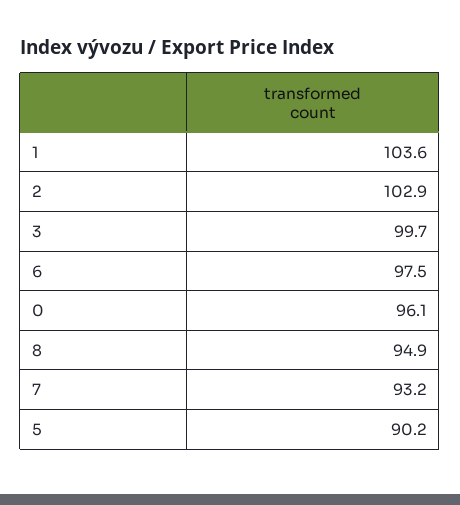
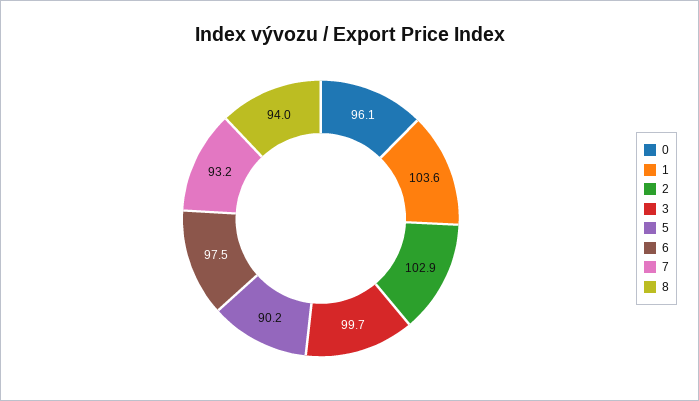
  {
    "1": 103.6,
    "2": 102.9,
    "3": 99.7,
    "6": 97.5,
    "0": 96.1,
-   "8": 94.9,
+   "8": 94,
    "7": 93.2,
    "5": 90.2
  }

